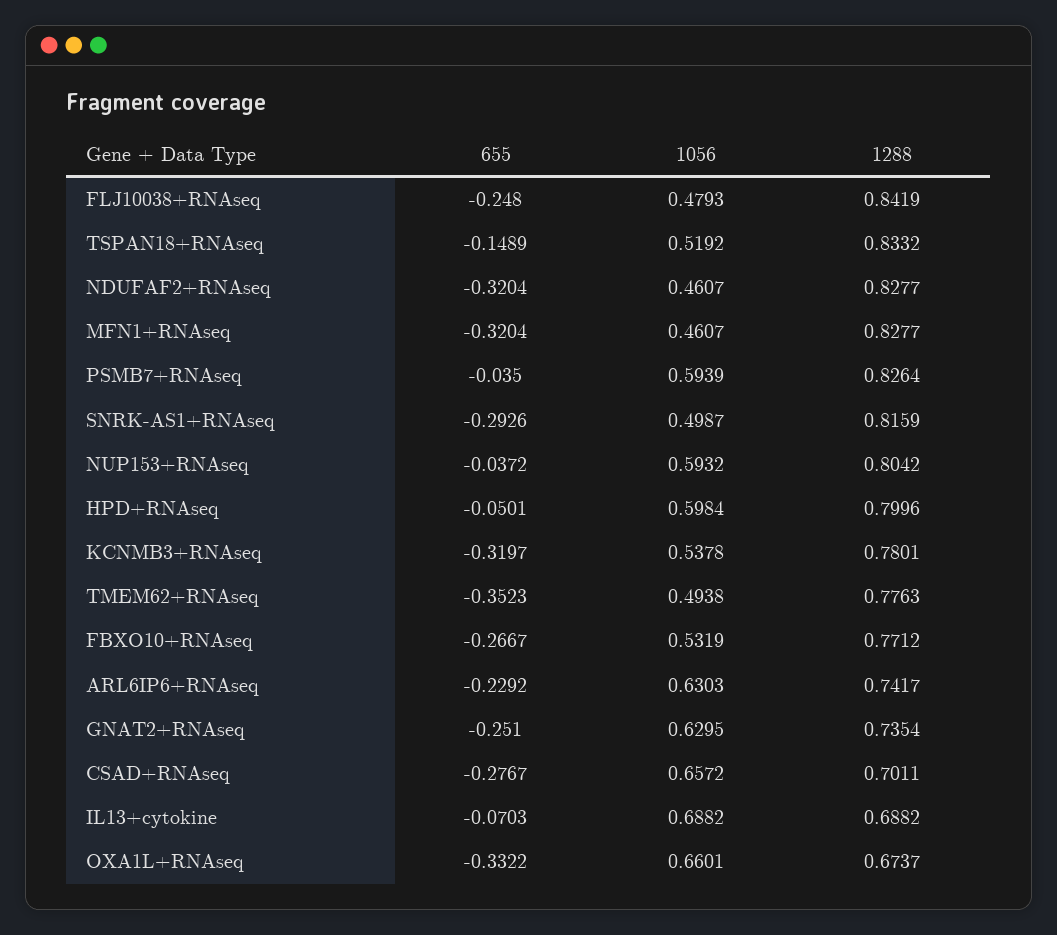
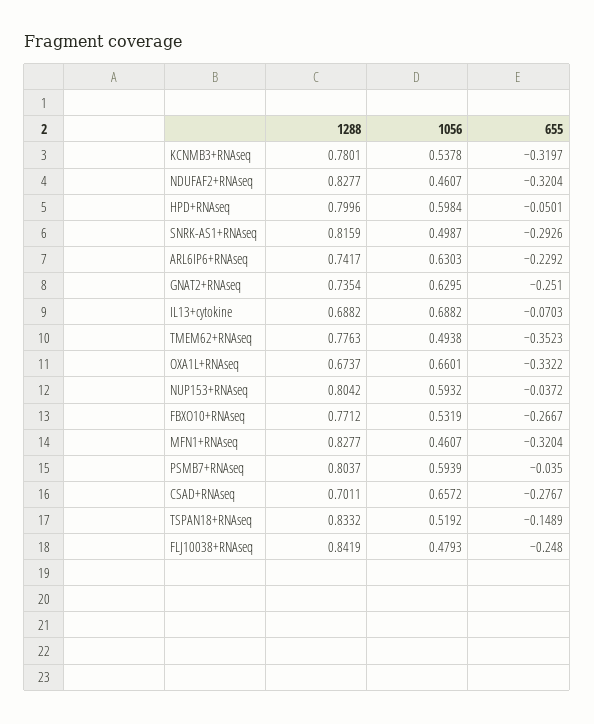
  {
    "655": {
      "FLJ10038+RNAseq": -0.248,
      "TSPAN18+RNAseq": -0.1489,
      "NDUFAF2+RNAseq": -0.3204,
      "MFN1+RNAseq": -0.3204,
      "PSMB7+RNAseq": -0.035,
      "SNRK-AS1+RNAseq": -0.2926,
      "NUP153+RNAseq": -0.0372,
      "HPD+RNAseq": -0.0501,
      "KCNMB3+RNAseq": -0.3197,
      "TMEM62+RNAseq": -0.3523,
      "FBXO10+RNAseq": -0.2667,
      "ARL6IP6+RNAseq": -0.2292,
      "GNAT2+RNAseq": -0.251,
      "CSAD+RNAseq": -0.2767,
      "IL13+cytokine": -0.0703,
      "OXA1L+RNAseq": -0.3322
    },
    "1056": {
      "FLJ10038+RNAseq": 0.4793,
      "TSPAN18+RNAseq": 0.5192,
      "NDUFAF2+RNAseq": 0.4607,
      "MFN1+RNAseq": 0.4607,
      "PSMB7+RNAseq": 0.5939,
      "SNRK-AS1+RNAseq": 0.4987,
      "NUP153+RNAseq": 0.5932,
      "HPD+RNAseq": 0.5984,
      "KCNMB3+RNAseq": 0.5378,
      "TMEM62+RNAseq": 0.4938,
      "FBXO10+RNAseq": 0.5319,
      "ARL6IP6+RNAseq": 0.6303,
      "GNAT2+RNAseq": 0.6295,
      "CSAD+RNAseq": 0.6572,
      "IL13+cytokine": 0.6882,
      "OXA1L+RNAseq": 0.6601
    },
    "1288": {
      "FLJ10038+RNAseq": 0.8419,
      "TSPAN18+RNAseq": 0.8332,
      "NDUFAF2+RNAseq": 0.8277,
      "MFN1+RNAseq": 0.8277,
-     "PSMB7+RNAseq": 0.8264,
+     "PSMB7+RNAseq": 0.8037,
      "SNRK-AS1+RNAseq": 0.8159,
      "NUP153+RNAseq": 0.8042,
      "HPD+RNAseq": 0.7996,
      "KCNMB3+RNAseq": 0.7801,
      "TMEM62+RNAseq": 0.7763,
      "FBXO10+RNAseq": 0.7712,
      "ARL6IP6+RNAseq": 0.7417,
      "GNAT2+RNAseq": 0.7354,
      "CSAD+RNAseq": 0.7011,
      "IL13+cytokine": 0.6882,
      "OXA1L+RNAseq": 0.6737
    }
  }

